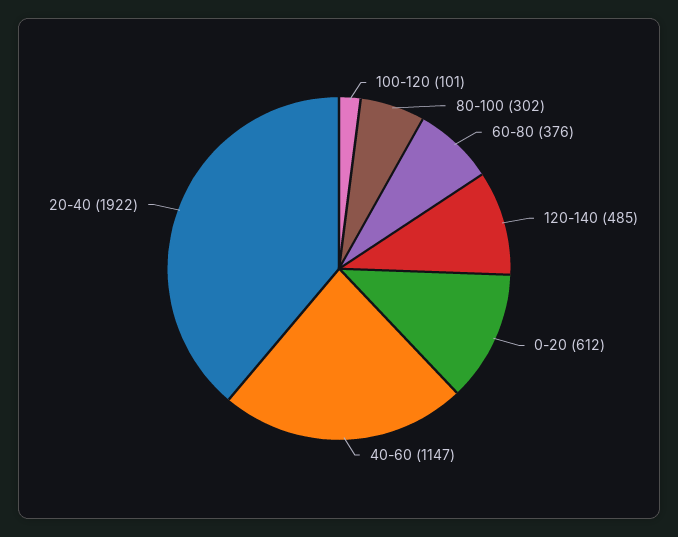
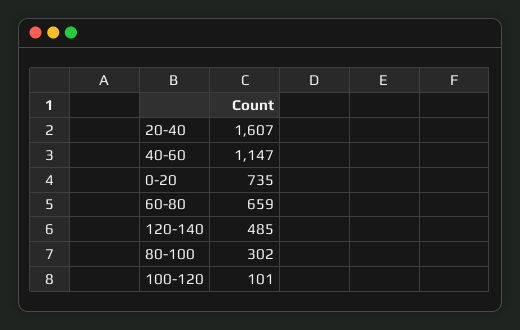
  {
    "100-120": 101,
    "80-100": 302,
-   "60-80": 376,
+   "60-80": 659,
    "120-140": 485,
-   "0-20": 612,
+   "0-20": 735,
    "40-60": 1147,
-   "20-40": 1922
+   "20-40": 1607
  }

